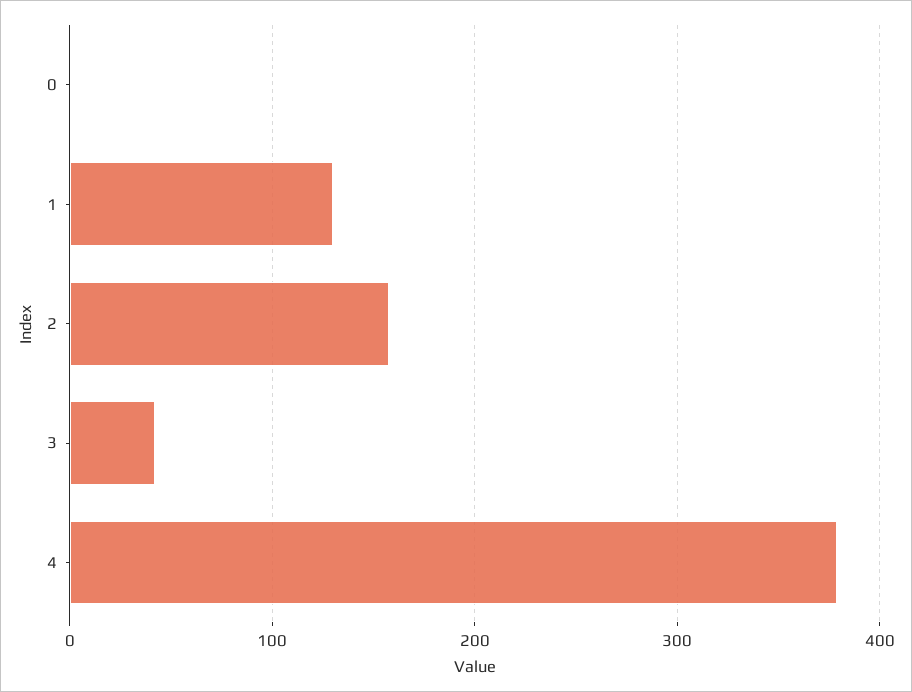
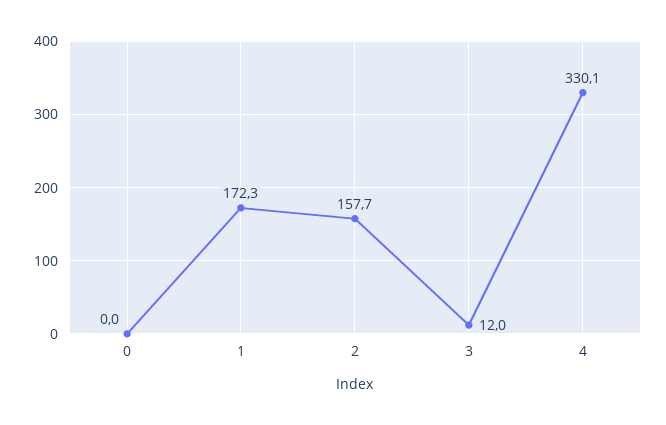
  {
    "0": 0,
-   "1": 130,
+   "1": 172.3,
    "2": 157.7,
-   "3": 40,
+   "3": 12,
-   "4": 380
+   "4": 330.1
  }

